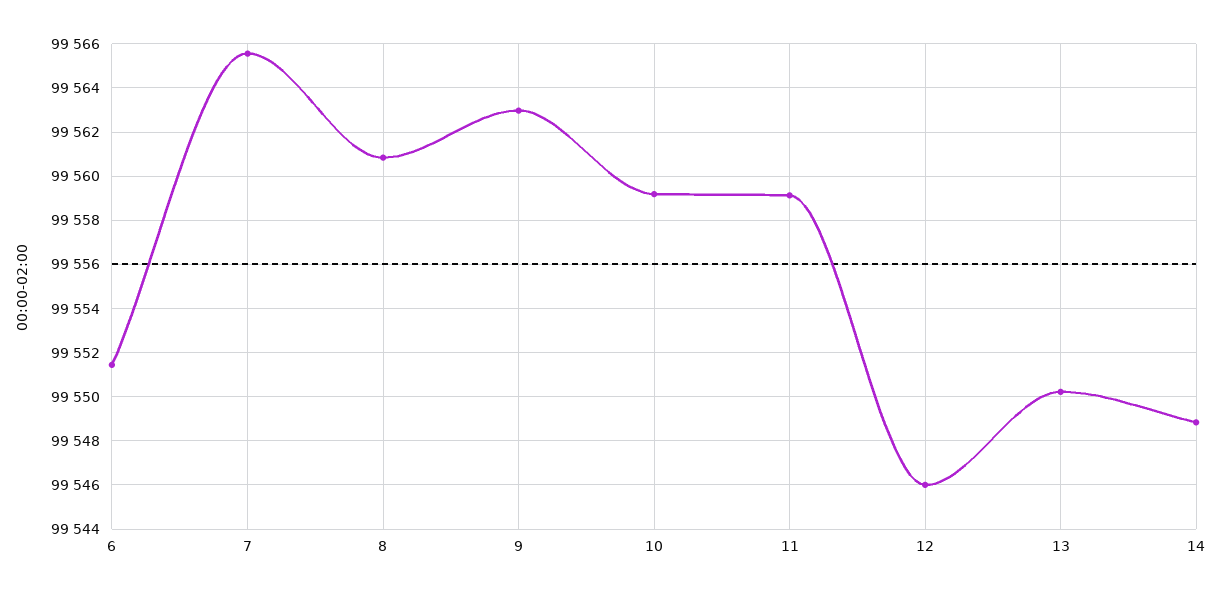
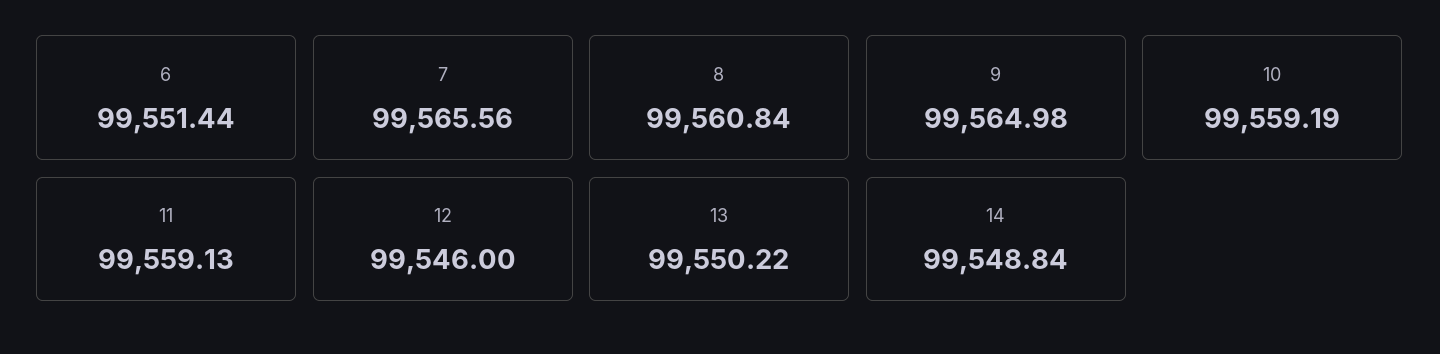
  {
    "6": 99551.44,
    "7": 99565.56,
    "8": 99560.84,
-   "9": 99563,
+   "9": 99564.98,
    "10": 99559.19,
    "11": 99559.13,
    "12": 99546,
    "13": 99550.22,
    "14": 99548.84
  }

